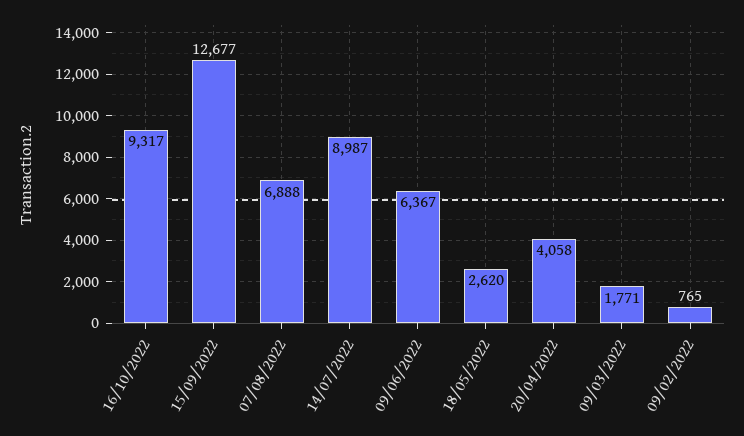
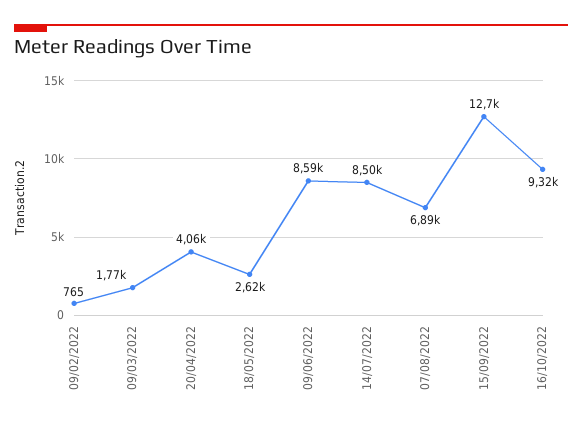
  {
    "16/10/2022": 9317,
    "15/09/2022": 12677,
    "07/08/2022": 6888,
-   "14/07/2022": 8987,
+   "14/07/2022": 8500,
-   "09/06/2022": 6367,
+   "09/06/2022": 8590,
    "18/05/2022": 2620,
    "20/04/2022": 4058,
    "09/03/2022": 1771,
    "09/02/2022": 765
  }

